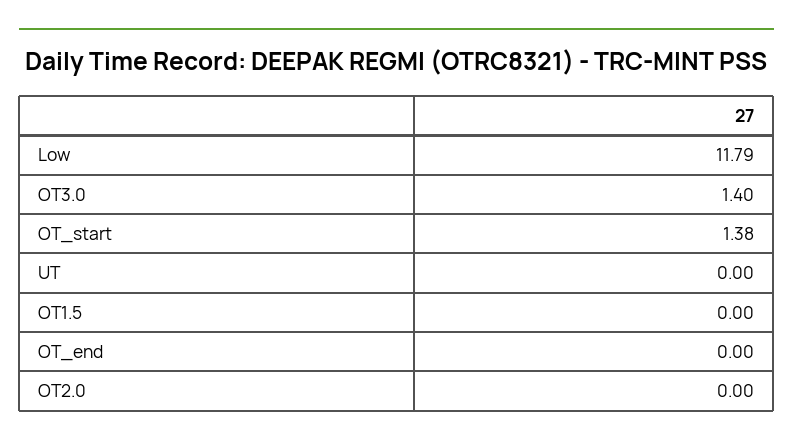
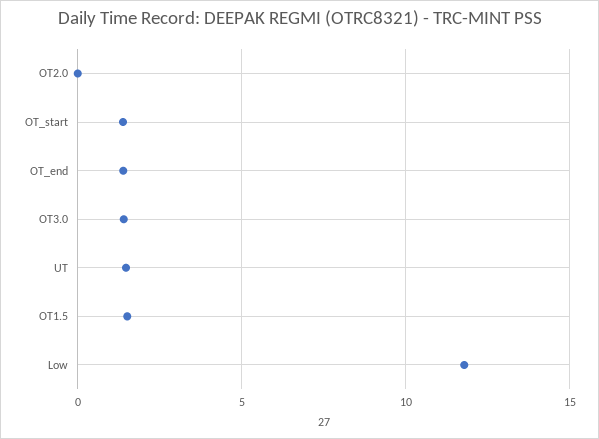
  {
    "Low": 11.79,
    "OT3.0": 1.4,
    "OT_start": 1.38,
-   "UT": 0,
+   "UT": 1.5,
-   "OT1.5": 0,
+   "OT1.5": 1.5,
-   "OT_end": 0,
+   "OT_end": 1.5,
    "OT2.0": 0
  }

